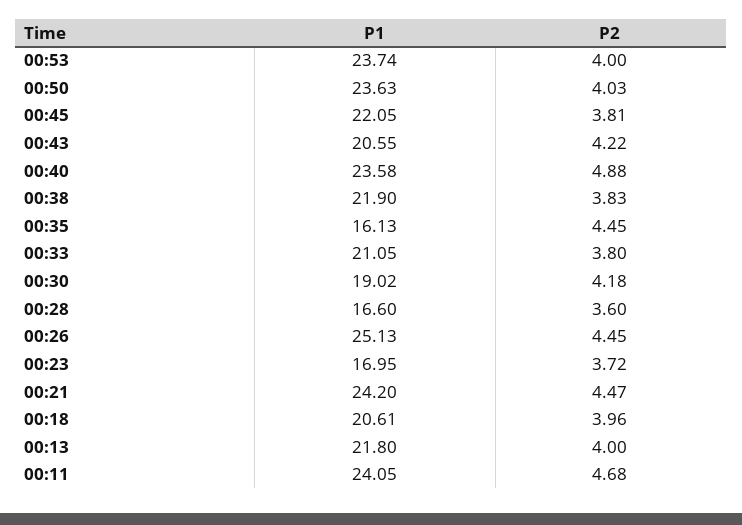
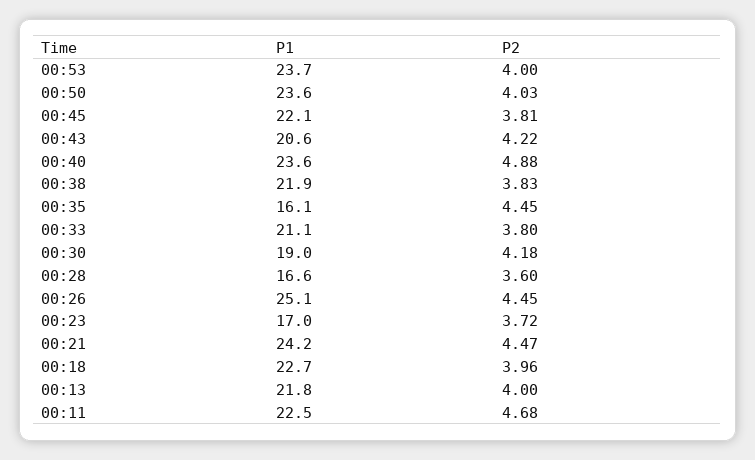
  {
    "P1": {
      "00:53": 23.74,
      "00:50": 23.63,
      "00:45": 22.05,
      "00:43": 20.55,
      "00:40": 23.58,
      "00:38": 21.9,
      "00:35": 16.13,
      "00:33": 21.05,
      "00:30": 19.02,
      "00:28": 16.6,
      "00:26": 25.13,
      "00:23": 16.95,
      "00:21": 24.2,
-     "00:18": 20.61,
+     "00:18": 22.7,
      "00:13": 21.8,
-     "00:11": 24.05
+     "00:11": 22.5
    },
    "P2": {
      "00:53": 4,
      "00:50": 4.03,
      "00:45": 3.81,
      "00:43": 4.22,
      "00:40": 4.88,
      "00:38": 3.83,
      "00:35": 4.45,
      "00:33": 3.8,
      "00:30": 4.18,
      "00:28": 3.6,
      "00:26": 4.45,
      "00:23": 3.72,
      "00:21": 4.47,
      "00:18": 3.96,
      "00:13": 4,
      "00:11": 4.68
    }
  }

